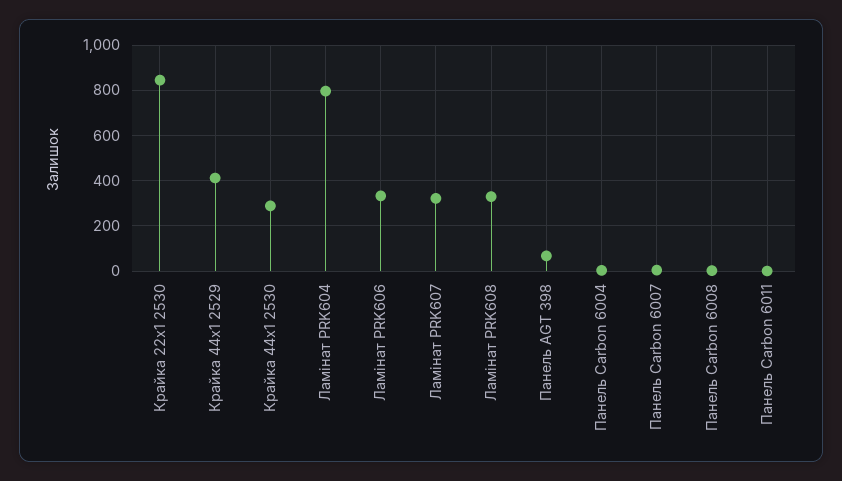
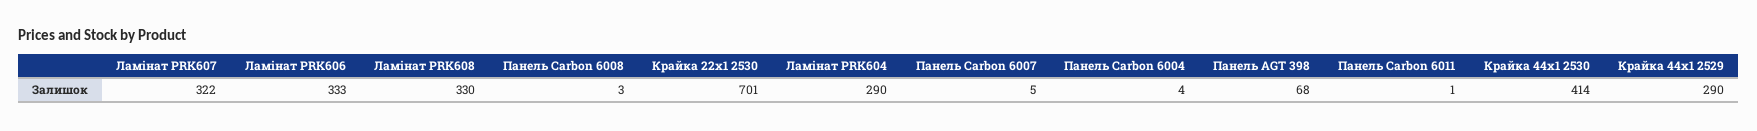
  {
-   "Крайка 22x1 2530": 850,
+   "Крайка 22x1 2530": 701,
-   "Крайка 44x1 2529": 400,
+   "Крайка 44x1 2529": 290,
-   "Крайка 44x1 2530": 300,
+   "Крайка 44x1 2530": 414,
-   "Ламінат PRK604": 800,
+   "Ламінат PRK604": 290,
    "Ламінат PRK606": 333,
    "Ламінат PRK607": 322,
    "Ламінат PRK608": 330,
    "Панель AGT 398": 68,
    "Панель Carbon 6004": 4,
    "Панель Carbon 6007": 5,
    "Панель Carbon 6008": 3,
    "Панель Carbon 6011": 1
  }

